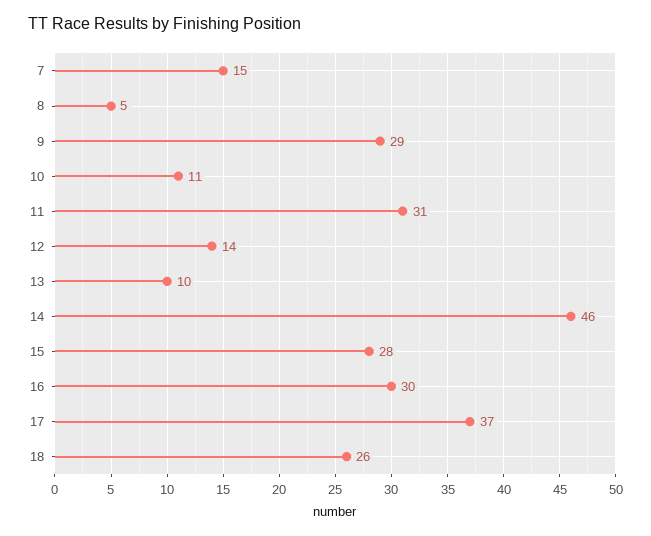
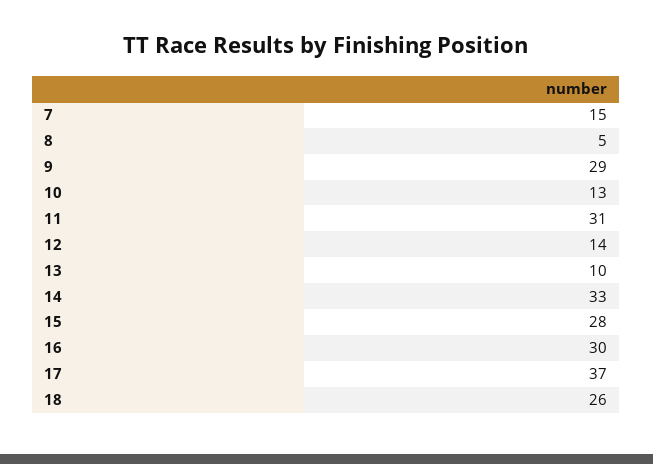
  {
    "7": 15,
    "8": 5,
    "9": 29,
-   "10": 11,
+   "10": 13,
    "11": 31,
    "12": 14,
    "13": 10,
-   "14": 46,
+   "14": 33,
    "15": 28,
    "16": 30,
    "17": 37,
    "18": 26
  }

